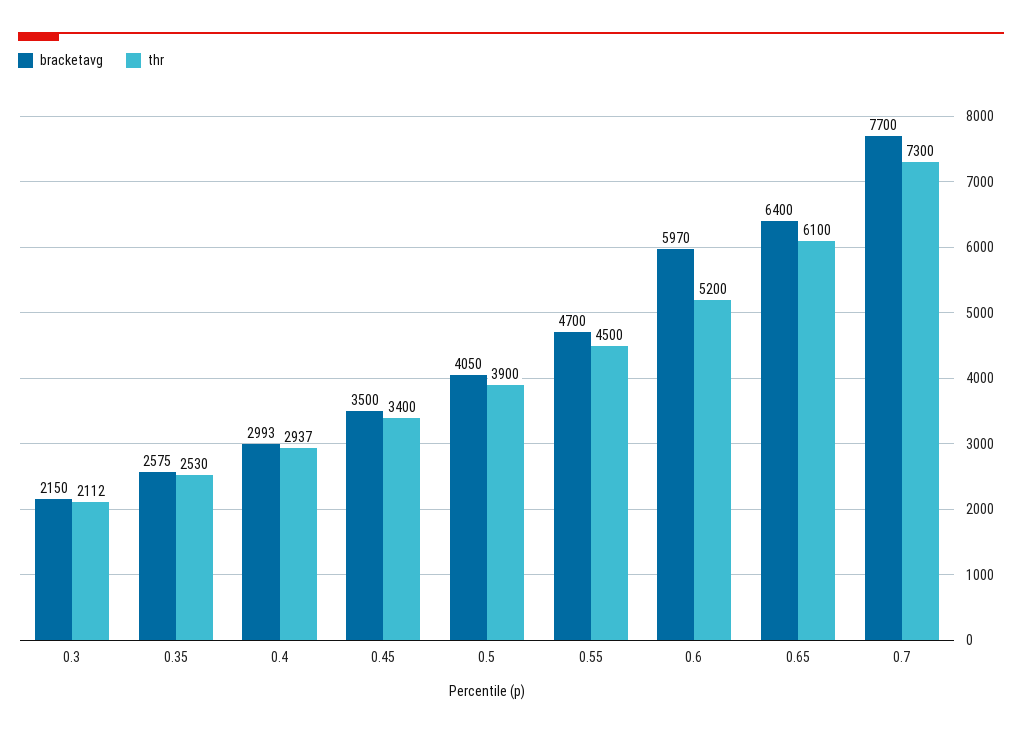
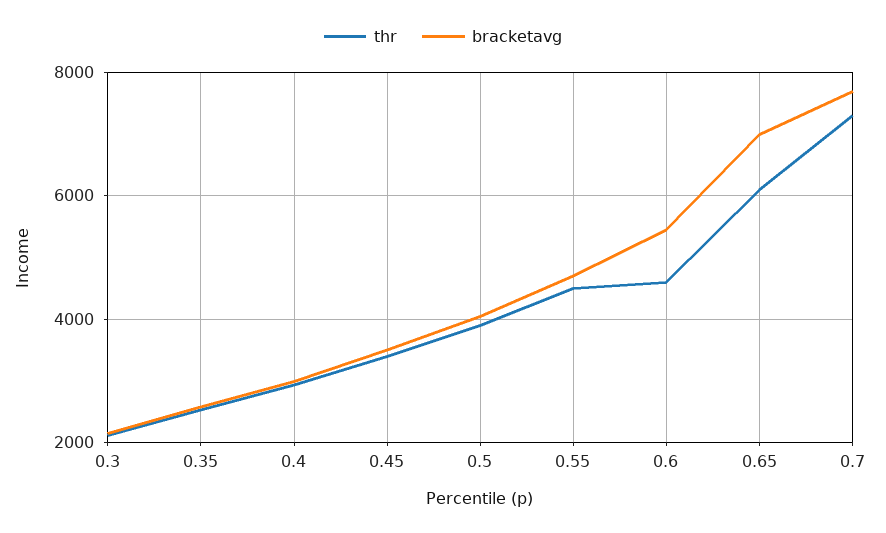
  {
    "bracketavg": {
      "0.3": 2150,
      "0.35": 2575,
      "0.4": 2993,
      "0.45": 3500,
      "0.5": 4050,
      "0.55": 4700,
-     "0.6": 5970,
+     "0.6": 5400,
-     "0.65": 6400,
+     "0.65": 7000,
      "0.7": 7700
    },
    "thr": {
      "0.3": 2112,
      "0.35": 2530,
      "0.4": 2937,
      "0.45": 3400,
      "0.5": 3900,
      "0.55": 4500,
-     "0.6": 5200,
+     "0.6": 4600,
      "0.65": 6100,
      "0.7": 7300
    }
  }

